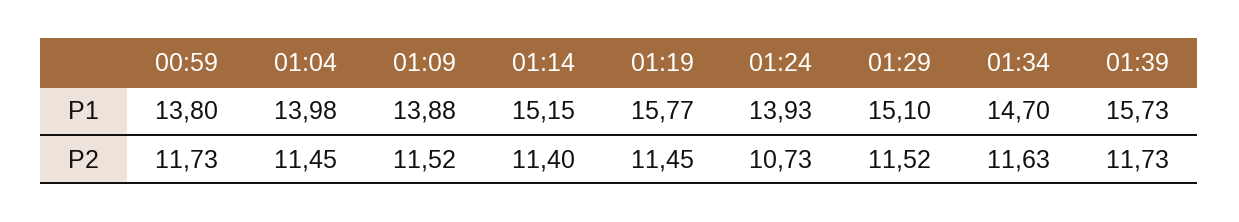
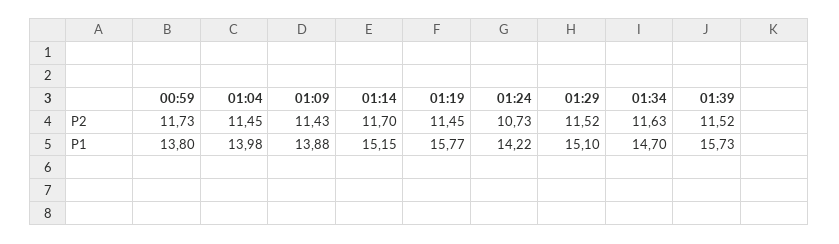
  {
    "00:59": {
      "P1": 13.8,
      "P2": 11.73
    },
    "01:04": {
      "P1": 13.98,
      "P2": 11.45
    },
    "01:09": {
      "P1": 13.88,
-     "P2": 11.52
+     "P2": 11.43
    },
    "01:14": {
      "P1": 15.15,
-     "P2": 11.4
+     "P2": 11.7
    },
    "01:19": {
      "P1": 15.77,
      "P2": 11.45
    },
    "01:24": {
-     "P1": 13.93,
+     "P1": 14.22,
      "P2": 10.73
    },
    "01:29": {
      "P1": 15.1,
      "P2": 11.52
    },
    "01:34": {
      "P1": 14.7,
      "P2": 11.63
    },
    "01:39": {
      "P1": 15.73,
-     "P2": 11.73
+     "P2": 11.52
    }
  }

